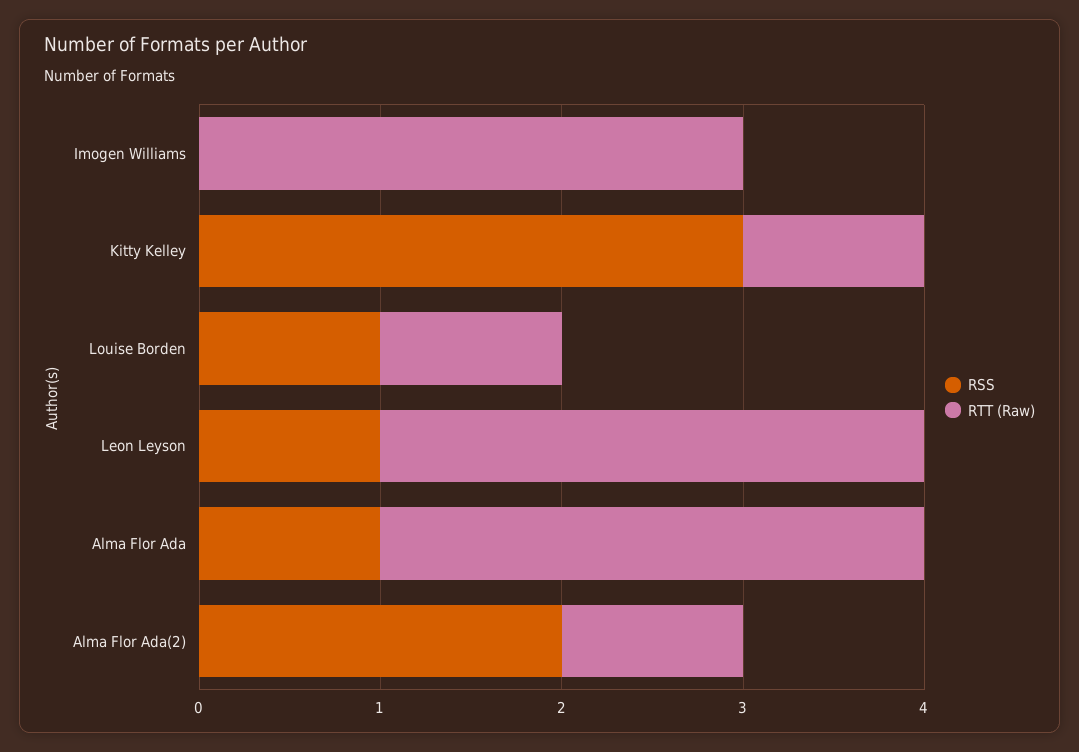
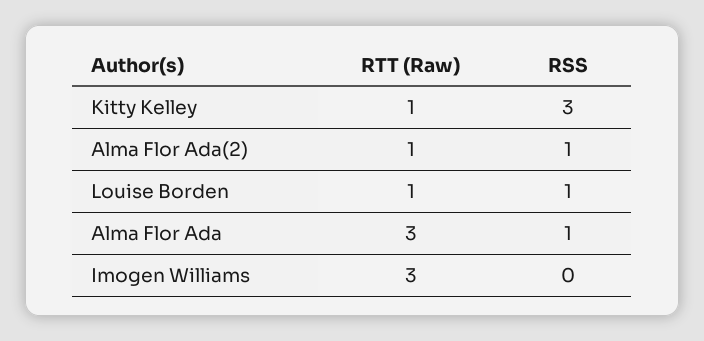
  {
    "RSS": {
      "Imogen Williams": 0,
      "Kitty Kelley": 3,
      "Louise Borden": 1,
-     "Leon Leyson": 1,
      "Alma Flor Ada": 1,
-     "Alma Flor Ada(2)": 2
+     "Alma Flor Ada(2)": 1
    },
    "RTT (Raw)": {
      "Imogen Williams": 3,
      "Kitty Kelley": 1,
      "Louise Borden": 1,
-     "Leon Leyson": 3,
      "Alma Flor Ada": 3,
      "Alma Flor Ada(2)": 1
    }
  }

